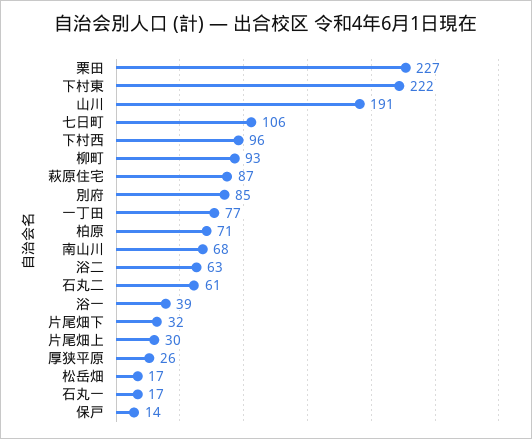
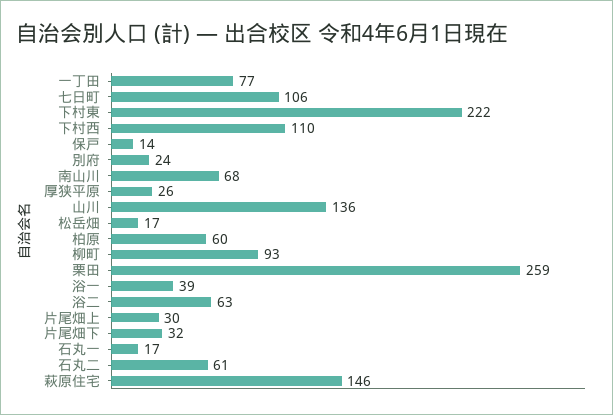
  {
-   "栗田": 227,
+   "栗田": 259,
    "下村東": 222,
-   "山川": 191,
+   "山川": 136,
    "七日町": 106,
-   "下村西": 96,
+   "下村西": 110,
    "柳町": 93,
-   "萩原住宅": 87,
+   "萩原住宅": 146,
-   "別府": 85,
+   "別府": 24,
    "一丁田": 77,
-   "柏原": 71,
+   "柏原": 60,
    "南山川": 68,
    "浴二": 63,
    "石丸二": 61,
    "浴一": 39,
    "片尾畑下": 32,
    "片尾畑上": 30,
    "厚狭平原": 26,
    "松岳畑": 17,
    "石丸一": 17,
    "保戸": 14
  }

